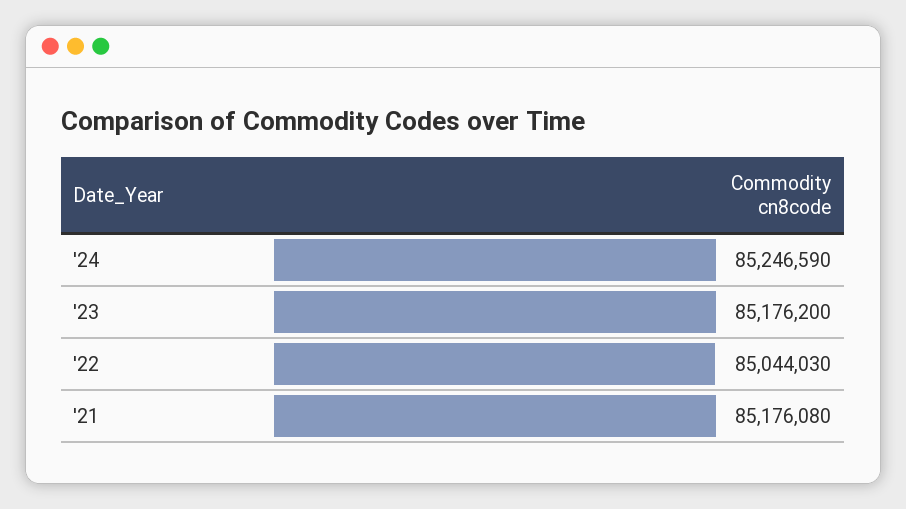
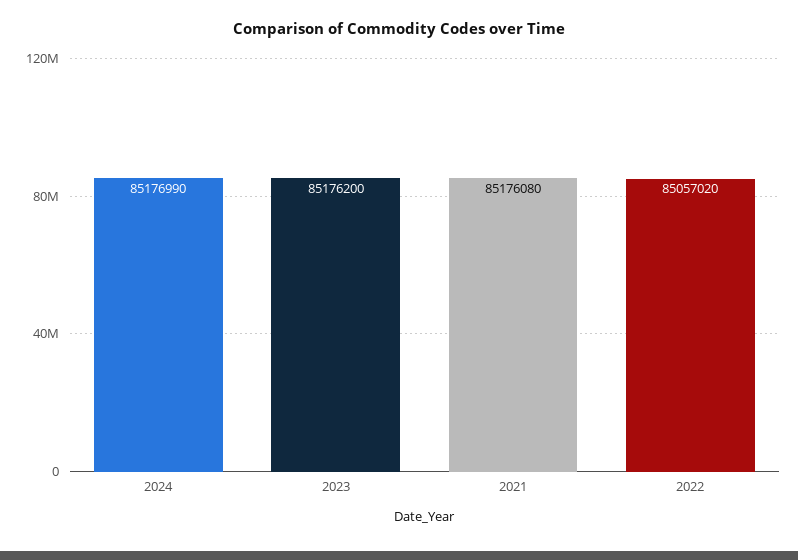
  {
-   "'24": 85246590,
+   "'24": 85176990,
    "'23": 85176200,
-   "'22": 85044030,
+   "'22": 85057020,
    "'21": 85176080
  }

